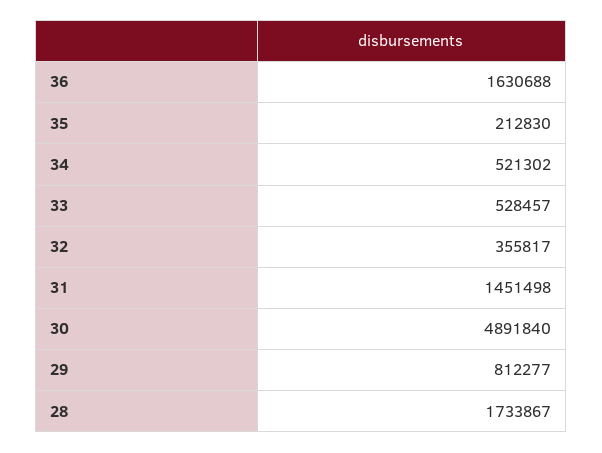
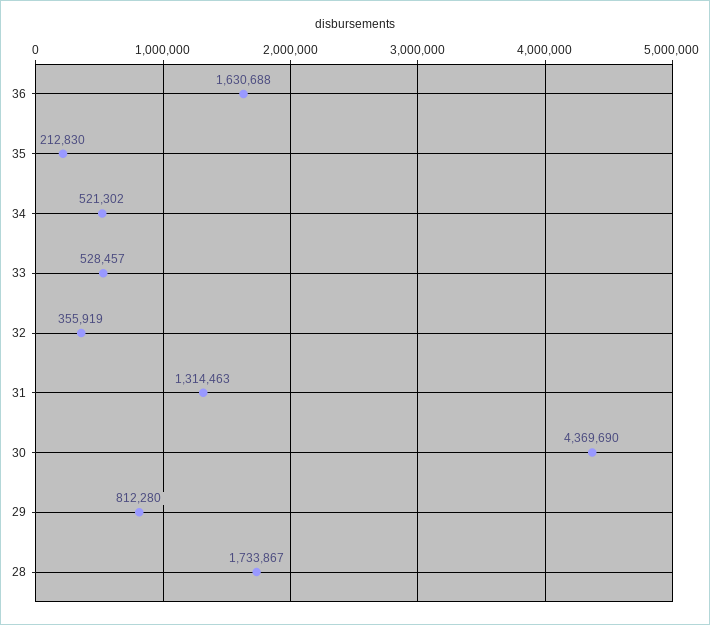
  {
    "36": 1630688,
    "35": 212830,
    "34": 521302,
    "33": 528457,
-   "32": 355817,
+   "32": 355919,
-   "31": 1451498,
+   "31": 1314463,
-   "30": 4891840,
+   "30": 4369690,
-   "29": 812277,
+   "29": 812280,
    "28": 1733867
  }

